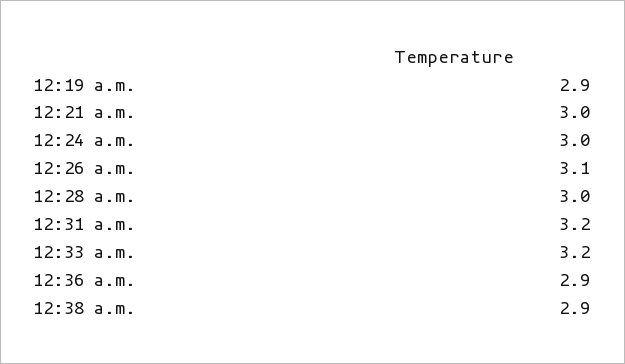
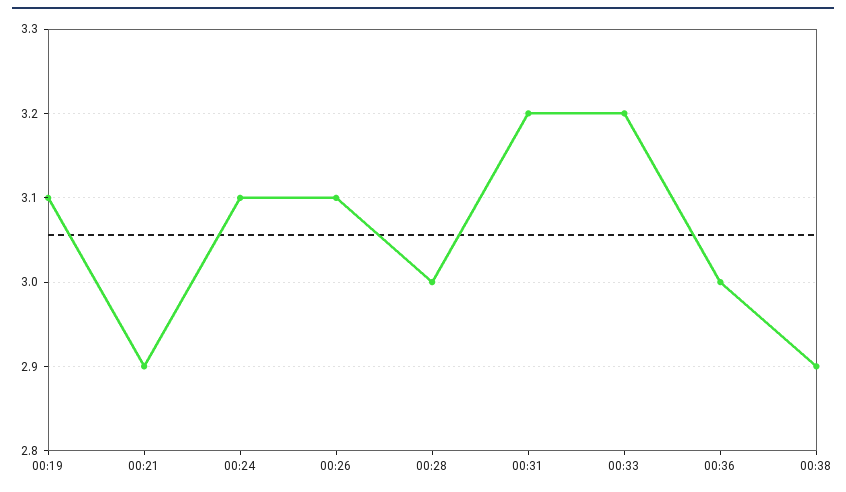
  {
-   "12:19 a.m.": 2.9,
+   "12:19 a.m.": 3.1,
-   "12:21 a.m.": 3,
+   "12:21 a.m.": 2.9,
-   "12:24 a.m.": 3,
+   "12:24 a.m.": 3.1,
    "12:26 a.m.": 3.1,
    "12:28 a.m.": 3,
    "12:31 a.m.": 3.2,
    "12:33 a.m.": 3.2,
-   "12:36 a.m.": 2.9,
+   "12:36 a.m.": 3,
    "12:38 a.m.": 2.9
  }

